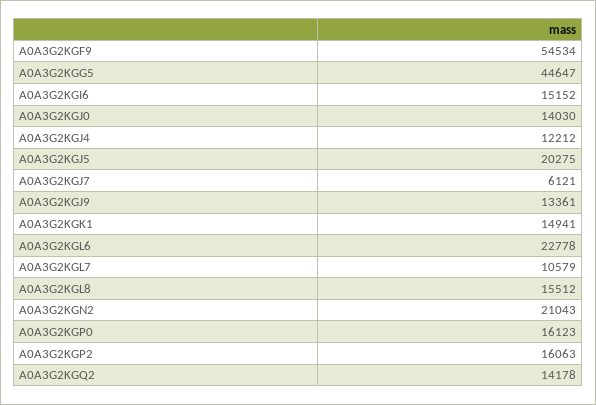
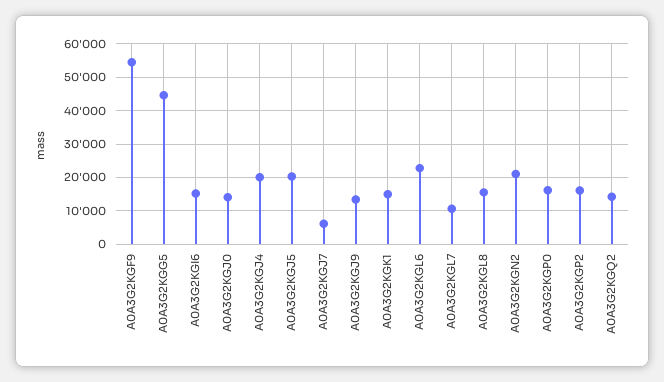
  {
    "A0A3G2KGF9": 54534,
    "A0A3G2KGG5": 44647,
    "A0A3G2KGI6": 15152,
    "A0A3G2KGJ0": 14030,
-   "A0A3G2KGJ4": 12212,
+   "A0A3G2KGJ4": 20000,
    "A0A3G2KGJ5": 20275,
    "A0A3G2KGJ7": 6121,
    "A0A3G2KGJ9": 13361,
    "A0A3G2KGK1": 14941,
    "A0A3G2KGL6": 22778,
    "A0A3G2KGL7": 10579,
    "A0A3G2KGL8": 15512,
    "A0A3G2KGN2": 21043,
    "A0A3G2KGP0": 16123,
    "A0A3G2KGP2": 16063,
    "A0A3G2KGQ2": 14178
  }

